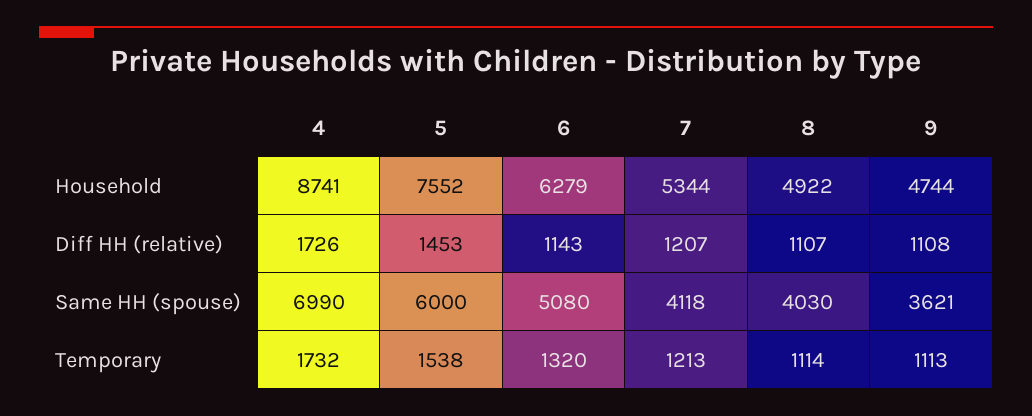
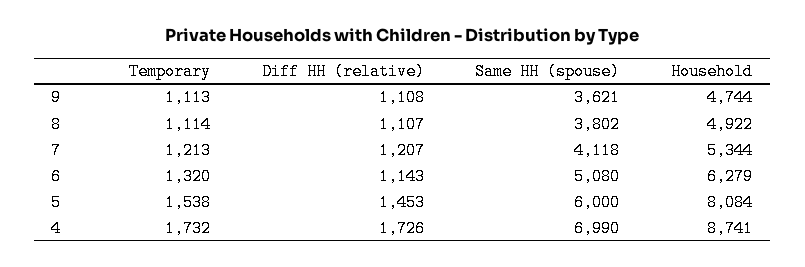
  {
    "4": {
      "Household": 8741,
      "Diff HH (relative)": 1726,
      "Same HH (spouse)": 6990,
      "Temporary": 1732
    },
    "5": {
-     "Household": 7552,
+     "Household": 8084,
      "Diff HH (relative)": 1453,
      "Same HH (spouse)": 6000,
      "Temporary": 1538
    },
    "6": {
      "Household": 6279,
      "Diff HH (relative)": 1143,
      "Same HH (spouse)": 5080,
      "Temporary": 1320
    },
    "7": {
      "Household": 5344,
      "Diff HH (relative)": 1207,
      "Same HH (spouse)": 4118,
      "Temporary": 1213
    },
    "8": {
      "Household": 4922,
      "Diff HH (relative)": 1107,
-     "Same HH (spouse)": 4030,
+     "Same HH (spouse)": 3802,
      "Temporary": 1114
    },
    "9": {
      "Household": 4744,
      "Diff HH (relative)": 1108,
      "Same HH (spouse)": 3621,
      "Temporary": 1113
    }
  }

